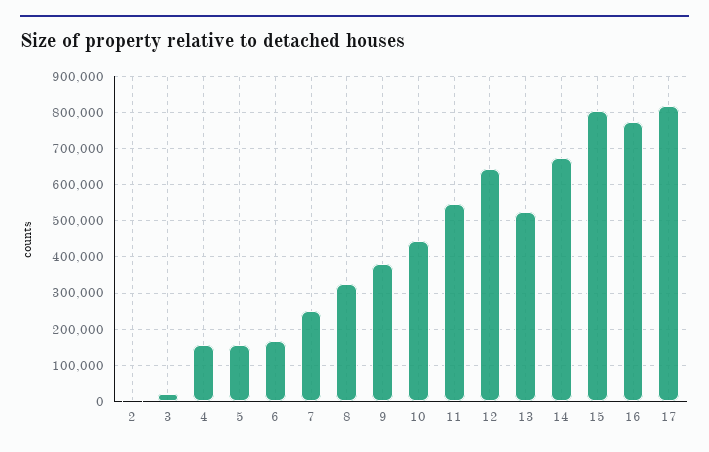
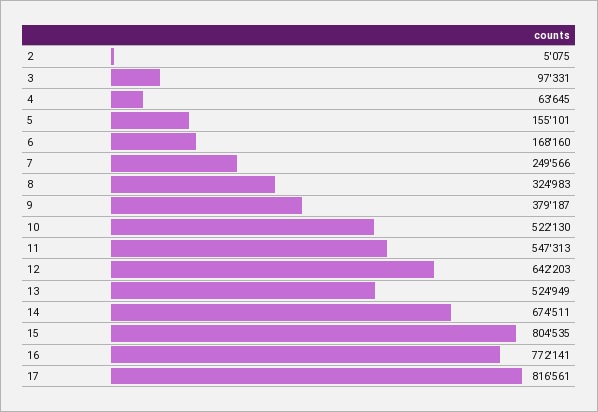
  {
    "2": 5075,
-   "3": 20000,
+   "3": 97331,
-   "4": 160000,
+   "4": 63645,
    "5": 155101,
    "6": 168160,
    "7": 249566,
    "8": 324983,
    "9": 379187,
-   "10": 440000,
+   "10": 522130,
    "11": 547313,
    "12": 642203,
    "13": 524949,
    "14": 674511,
    "15": 804535,
    "16": 772141,
    "17": 816561
  }

